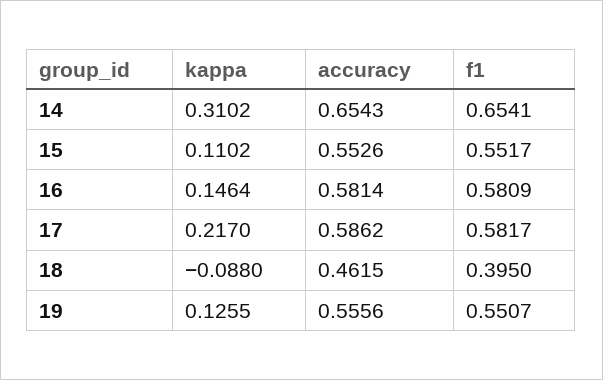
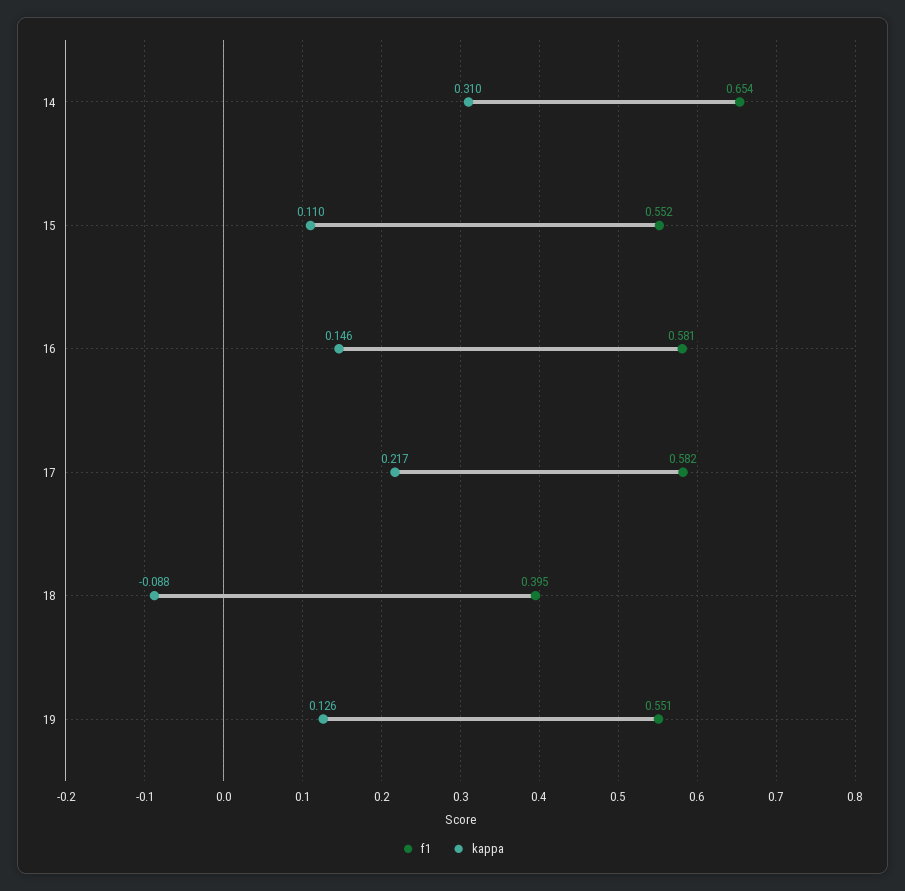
  {
    "kappa": {
      "14": 0.3102,
      "15": 0.1102,
      "16": 0.1464,
      "17": 0.217,
      "18": -0.088,
      "19": 0.1255
    },
-   "accuracy": {
-     "14": 0.6543,
-     "15": 0.5526,
-     "16": 0.5814,
-     "17": 0.5862,
-     "18": 0.4615,
-     "19": 0.5556
-   },
    "f1": {
      "14": 0.6541,
      "15": 0.5517,
      "16": 0.5809,
      "17": 0.5817,
      "18": 0.395,
      "19": 0.5507
    }
  }

